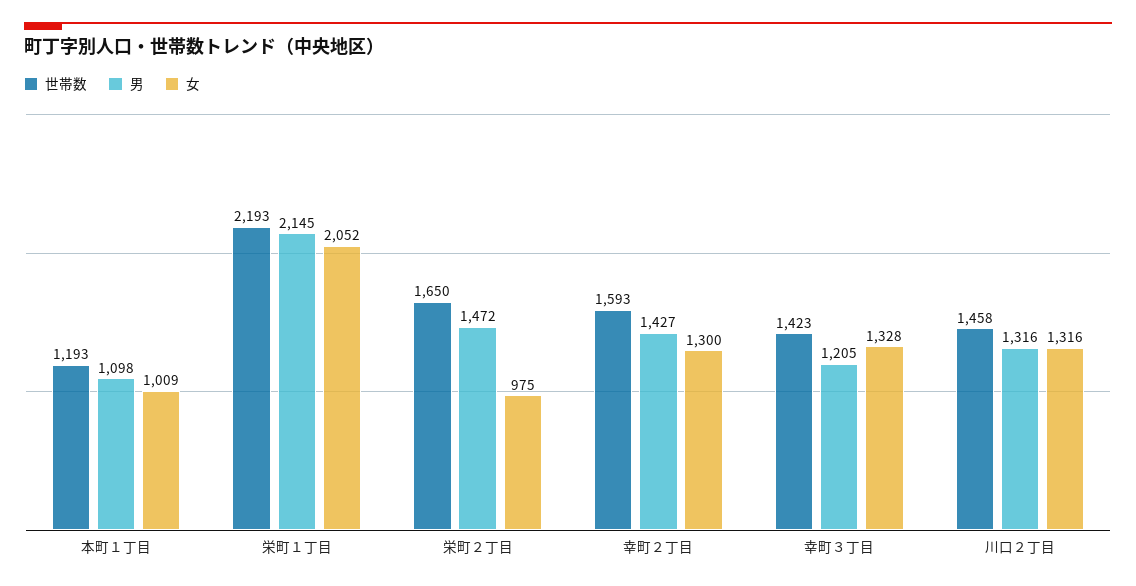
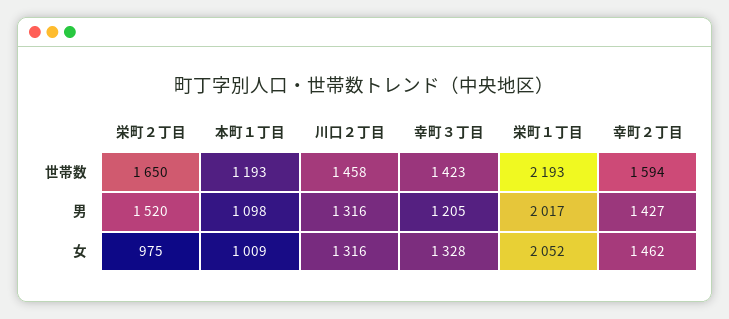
  {
    "世帯数": {
      "本町１丁目": 1193,
      "栄町１丁目": 2193,
      "栄町２丁目": 1650,
-     "幸町２丁目": 1593,
+     "幸町２丁目": 1594,
      "幸町３丁目": 1423,
      "川口２丁目": 1458
    },
    "男": {
      "本町１丁目": 1098,
-     "栄町１丁目": 2145,
+     "栄町１丁目": 2017,
-     "栄町２丁目": 1472,
+     "栄町２丁目": 1520,
      "幸町２丁目": 1427,
      "幸町３丁目": 1205,
      "川口２丁目": 1316
    },
    "女": {
      "本町１丁目": 1009,
      "栄町１丁目": 2052,
      "栄町２丁目": 975,
-     "幸町２丁目": 1300,
+     "幸町２丁目": 1462,
      "幸町３丁目": 1328,
      "川口２丁目": 1316
    }
  }

